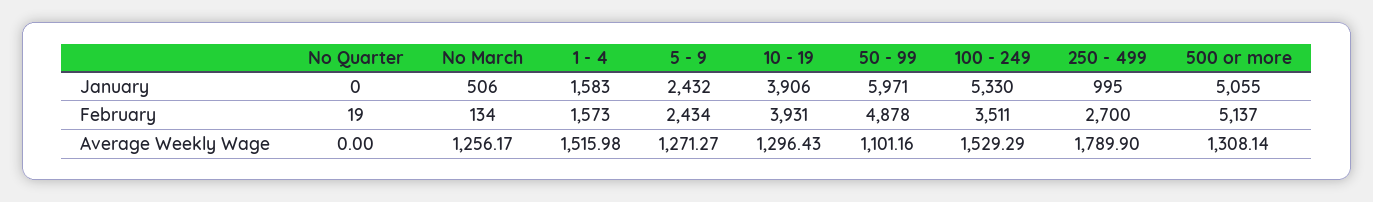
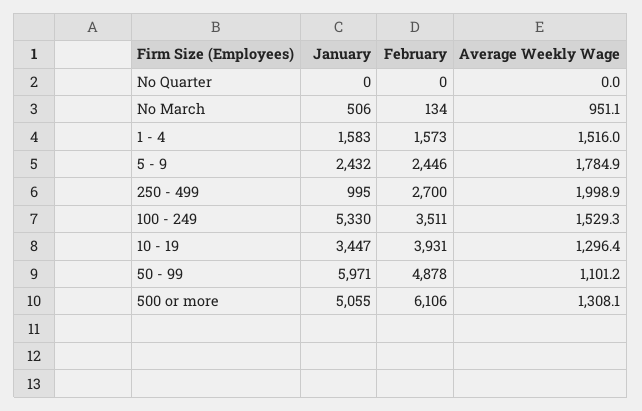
  {
    "No Quarter": {
      "January": 0,
-     "February": 19,
+     "February": 0,
      "Average Weekly Wage": 0
    },
    "No March": {
      "January": 506,
      "February": 134,
-     "Average Weekly Wage": 1256.17
+     "Average Weekly Wage": 951.1
    },
    "1 - 4": {
      "January": 1583,
      "February": 1573,
      "Average Weekly Wage": 1515.98
    },
    "5 - 9": {
      "January": 2432,
-     "February": 2434,
+     "February": 2446,
-     "Average Weekly Wage": 1271.27
+     "Average Weekly Wage": 1784.9
    },
    "10 - 19": {
-     "January": 3906,
+     "January": 3447,
      "February": 3931,
      "Average Weekly Wage": 1296.43
    },
    "50 - 99": {
      "January": 5971,
      "February": 4878,
      "Average Weekly Wage": 1101.16
    },
    "100 - 249": {
      "January": 5330,
      "February": 3511,
      "Average Weekly Wage": 1529.29
    },
    "250 - 499": {
      "January": 995,
      "February": 2700,
-     "Average Weekly Wage": 1789.9
+     "Average Weekly Wage": 1998.9
    },
    "500 or more": {
      "January": 5055,
-     "February": 5137,
+     "February": 6106,
      "Average Weekly Wage": 1308.14
    }
  }

